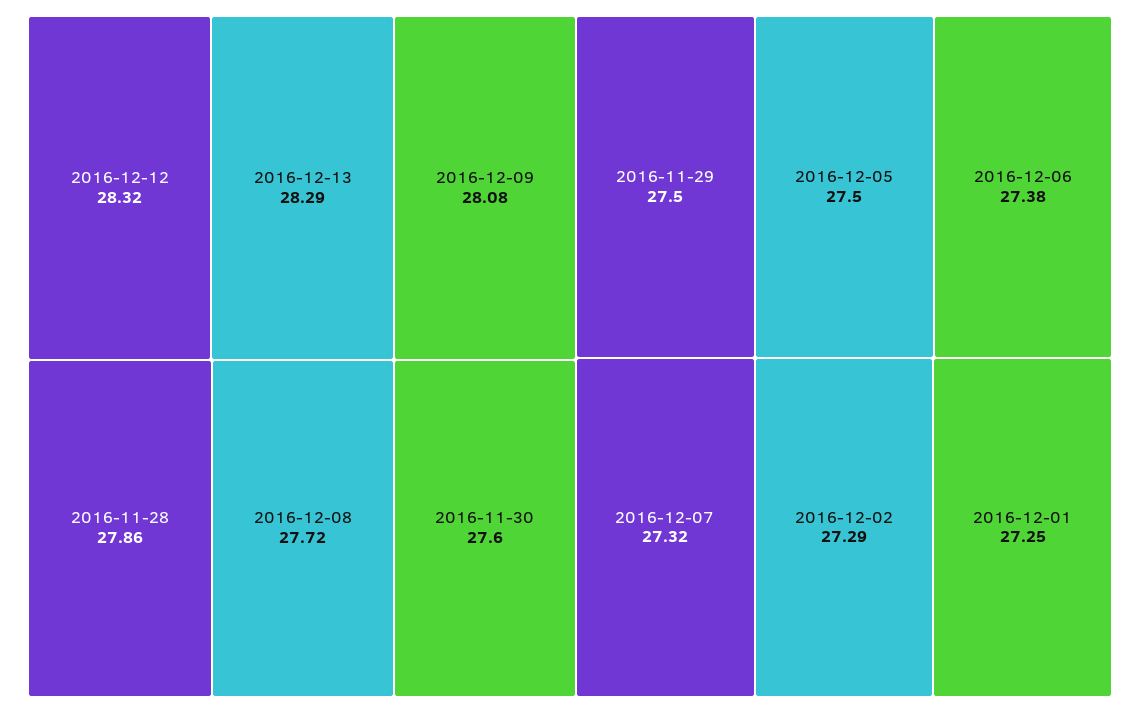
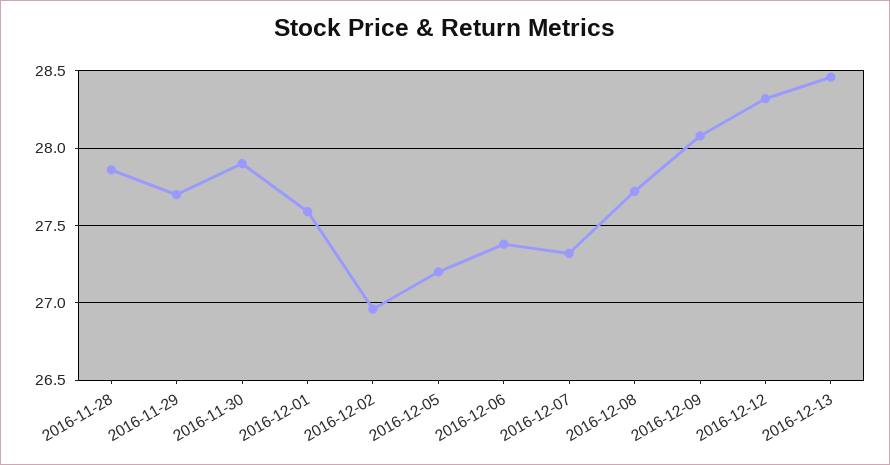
  {
    "2016-12-12": 28.32,
-   "2016-12-13": 28.29,
+   "2016-12-13": 28.45,
    "2016-12-09": 28.08,
    "2016-11-28": 27.86,
    "2016-12-08": 27.72,
-   "2016-11-30": 27.6,
+   "2016-11-30": 27.9,
-   "2016-11-29": 27.5,
+   "2016-11-29": 27.7,
-   "2016-12-05": 27.5,
+   "2016-12-05": 27.2,
    "2016-12-06": 27.38,
    "2016-12-07": 27.32,
-   "2016-12-02": 27.29,
+   "2016-12-02": 26.95,
-   "2016-12-01": 27.25
+   "2016-12-01": 27.6
  }

